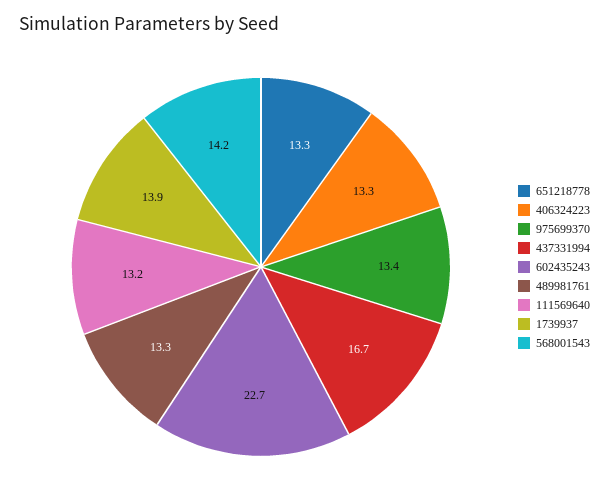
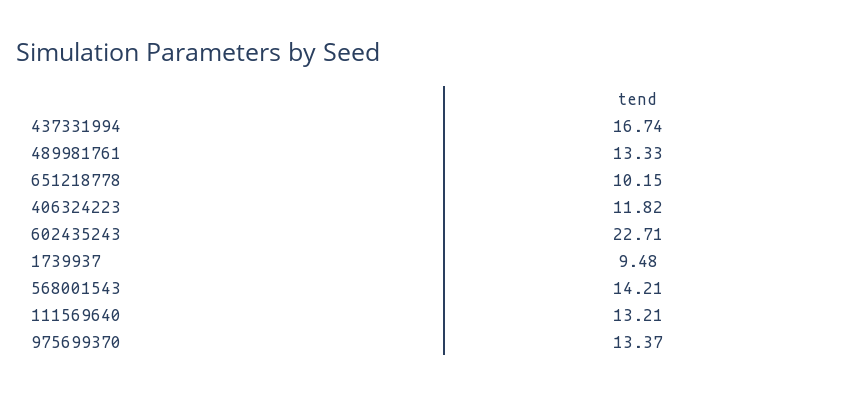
  {
-   "651218778": 13.3,
+   "651218778": 10.15,
-   "406324223": 13.3,
+   "406324223": 11.82,
    "975699370": 13.37,
    "437331994": 16.74,
    "602435243": 22.71,
    "489981761": 13.33,
    "111569640": 13.21,
-   "1739937": 13.9,
+   "1739937": 9.48,
    "568001543": 14.21
  }

